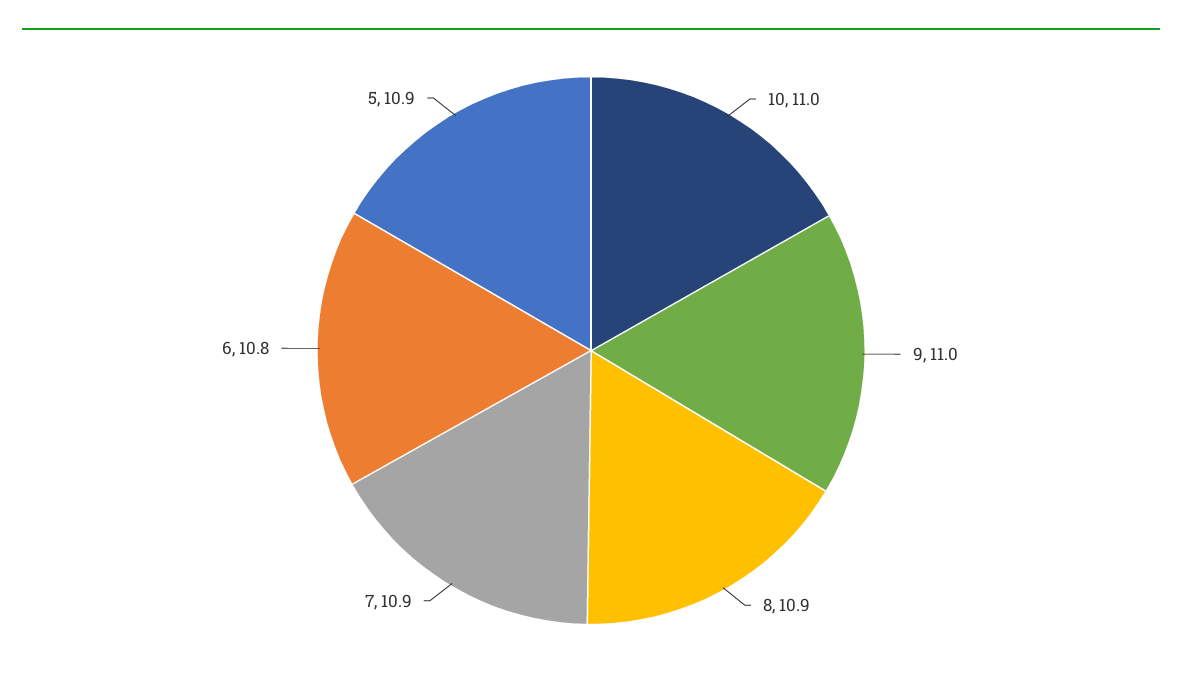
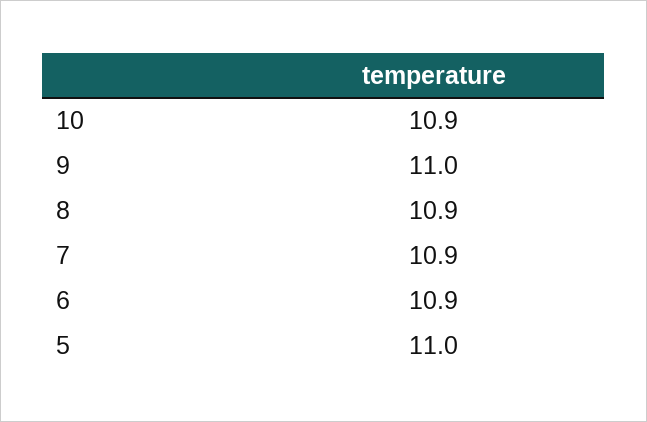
  {
-   "10": 11,
+   "10": 10.9,
    "9": 11,
    "8": 10.9,
    "7": 10.9,
-   "6": 10.8,
+   "6": 10.9,
-   "5": 10.9
+   "5": 11
  }

